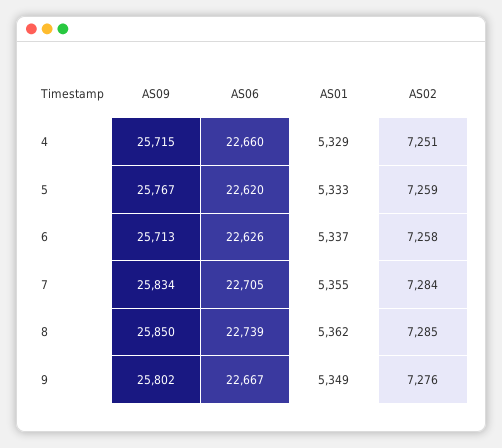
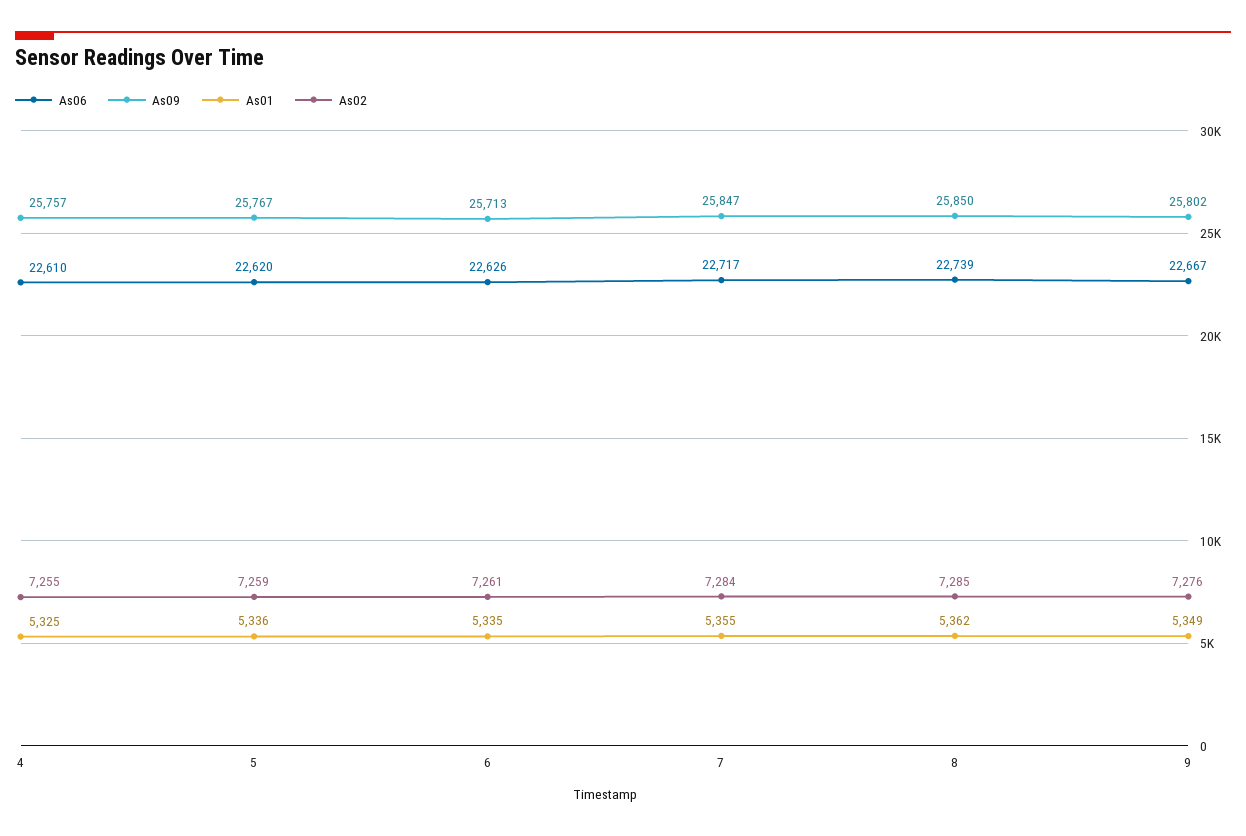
  {
    "AS09": {
-     "4": 25715,
+     "4": 25757,
      "5": 25767,
      "6": 25713,
-     "7": 25834,
+     "7": 25847,
      "8": 25850,
      "9": 25802
    },
    "AS06": {
-     "4": 22660,
+     "4": 22610,
      "5": 22620,
      "6": 22626,
-     "7": 22705,
+     "7": 22717,
      "8": 22739,
      "9": 22667
    },
    "AS01": {
-     "4": 5329,
+     "4": 5325,
-     "5": 5333,
+     "5": 5336,
-     "6": 5337,
+     "6": 5335,
      "7": 5355,
      "8": 5362,
      "9": 5349
    },
    "AS02": {
-     "4": 7251,
+     "4": 7255,
      "5": 7259,
-     "6": 7258,
+     "6": 7261,
      "7": 7284,
      "8": 7285,
      "9": 7276
    }
  }

